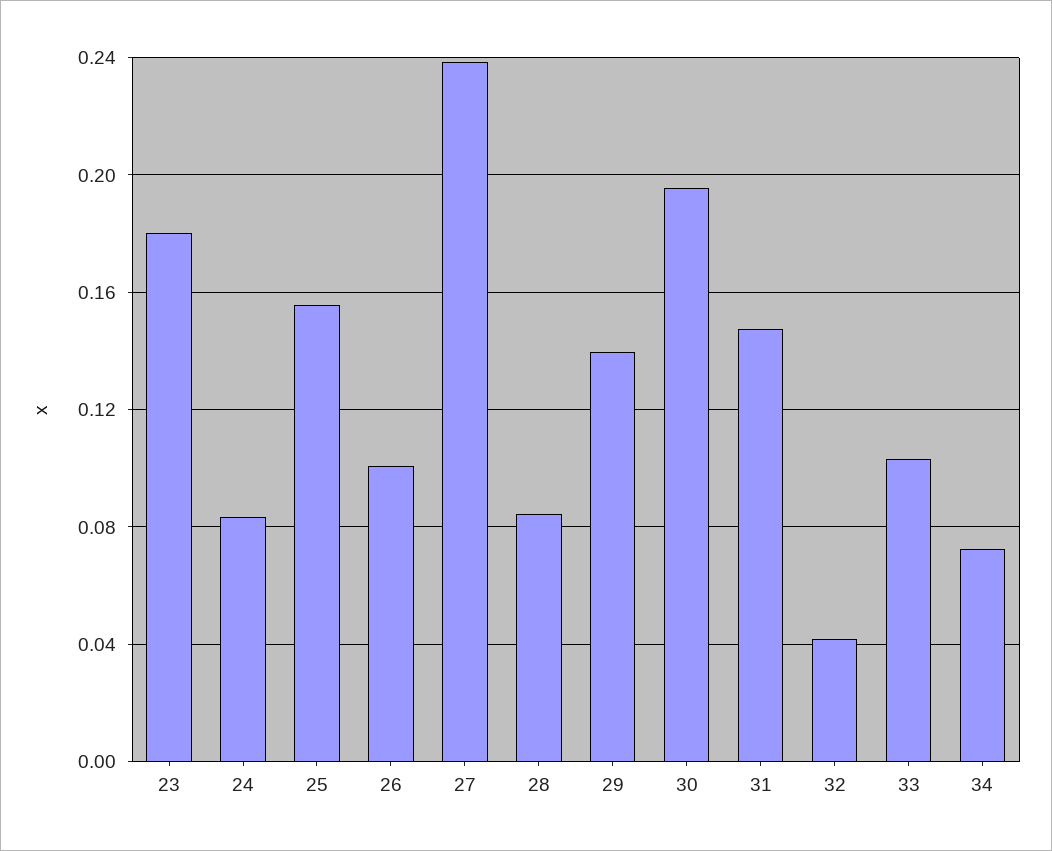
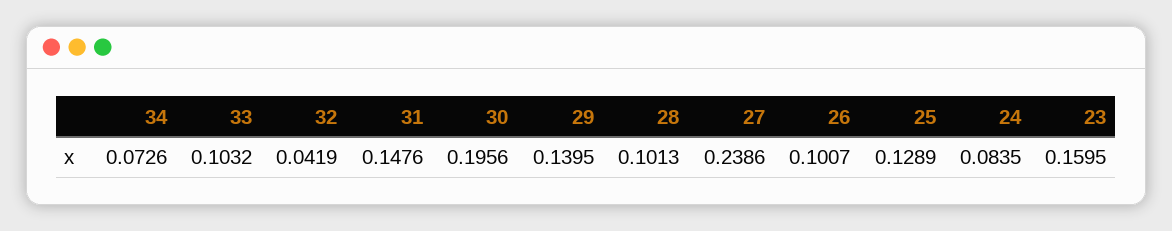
  {
-   "23": 0.18,
+   "23": 0.1595,
    "24": 0.0835,
-   "25": 0.155,
+   "25": 0.1289,
    "26": 0.1007,
    "27": 0.2386,
-   "28": 0.085,
+   "28": 0.1013,
    "29": 0.1395,
    "30": 0.1956,
    "31": 0.1476,
    "32": 0.0419,
    "33": 0.1032,
    "34": 0.0726
  }

